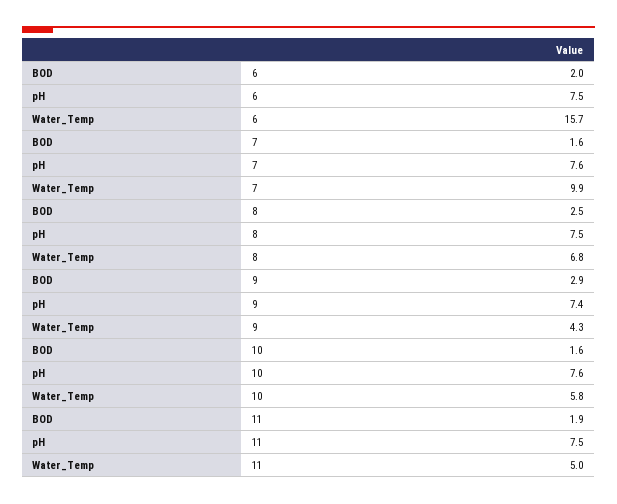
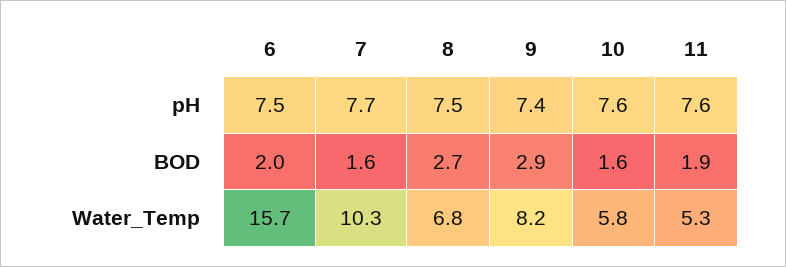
  {
    "BOD": {
      "6": 2,
      "7": 1.6,
-     "8": 2.5,
+     "8": 2.7,
      "9": 2.9,
      "10": 1.6,
      "11": 1.9
    },
    "pH": {
      "6": 7.5,
-     "7": 7.6,
+     "7": 7.7,
      "8": 7.5,
      "9": 7.4,
      "10": 7.6,
-     "11": 7.5
+     "11": 7.6
    },
    "Water_Temp": {
      "6": 15.7,
-     "7": 9.9,
+     "7": 10.3,
      "8": 6.8,
-     "9": 4.3,
+     "9": 8.2,
      "10": 5.8,
-     "11": 5
+     "11": 5.3
    }
  }

